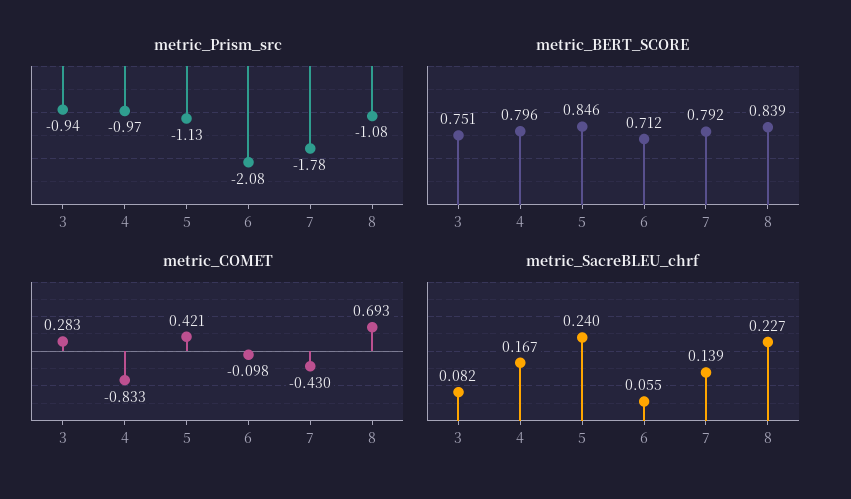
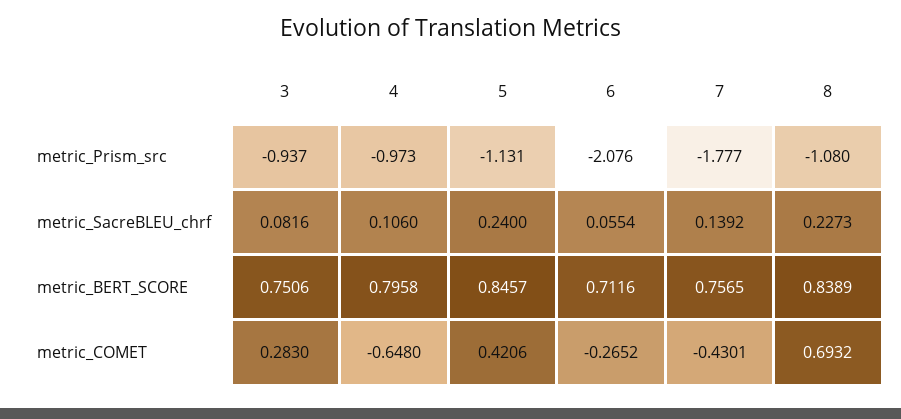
  {
    "metric_Prism_src": {
      "3": -0.937,
      "4": -0.973,
      "5": -1.131,
      "6": -2.076,
      "7": -1.777,
      "8": -1.08
    },
    "metric_BERT_SCORE": {
      "3": 0.7506,
      "4": 0.7958,
      "5": 0.8457,
      "6": 0.7116,
-     "7": 0.792,
+     "7": 0.7565,
      "8": 0.8389
    },
    "metric_COMET": {
      "3": 0.283,
-     "4": -0.833,
+     "4": -0.648,
      "5": 0.4206,
-     "6": -0.098,
+     "6": -0.2652,
      "7": -0.4301,
      "8": 0.6932
    },
    "metric_SacreBLEU_chrf": {
      "3": 0.0816,
-     "4": 0.167,
+     "4": 0.106,
      "5": 0.24,
      "6": 0.0554,
      "7": 0.1392,
      "8": 0.2273
    }
  }

